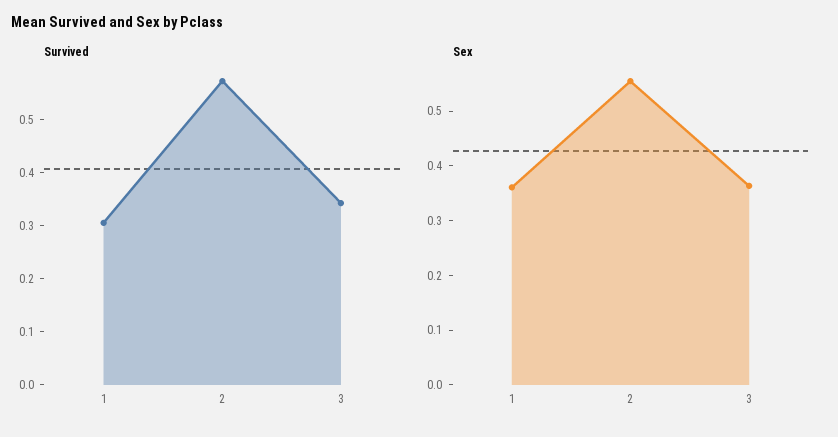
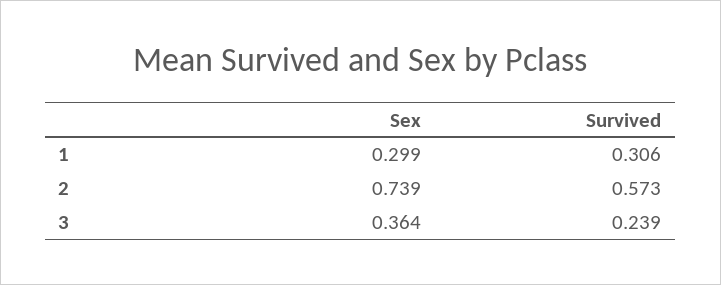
  {
    "Survived": {
      "1": 0.306,
      "2": 0.573,
-     "3": 0.34
+     "3": 0.239
    },
    "Sex": {
-     "1": 0.36,
+     "1": 0.299,
-     "2": 0.56,
+     "2": 0.739,
      "3": 0.364
    }
  }

